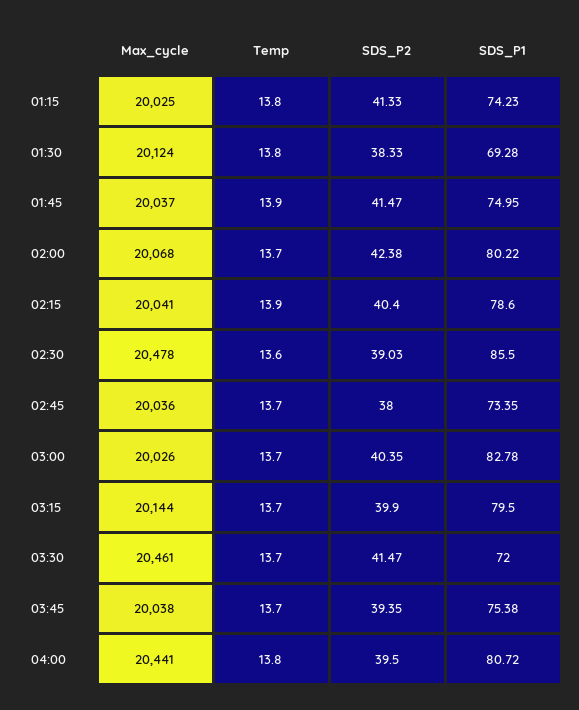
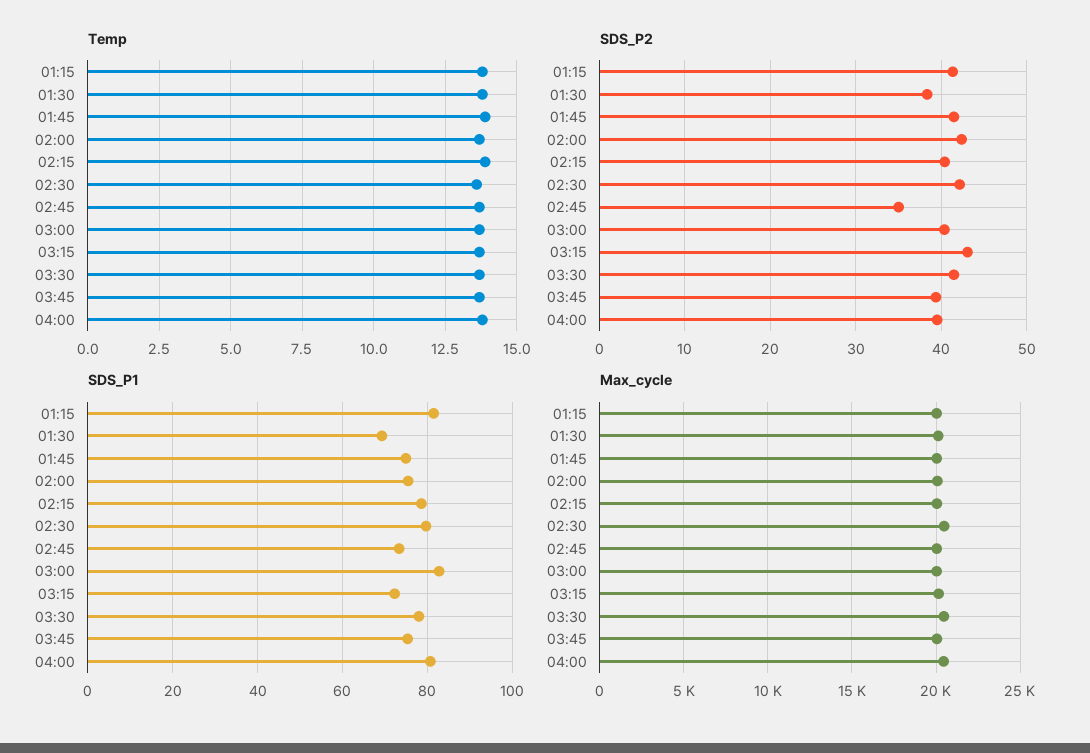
  {
    "Max_cycle": {
      "01:15": 20025,
      "01:30": 20124,
      "01:45": 20037,
      "02:00": 20068,
      "02:15": 20041,
      "02:30": 20478,
      "02:45": 20036,
      "03:00": 20026,
      "03:15": 20144,
      "03:30": 20461,
      "03:45": 20038,
      "04:00": 20441
    },
    "Temp": {
      "01:15": 13.8,
      "01:30": 13.8,
      "01:45": 13.9,
      "02:00": 13.7,
      "02:15": 13.9,
      "02:30": 13.6,
      "02:45": 13.7,
      "03:00": 13.7,
      "03:15": 13.7,
      "03:30": 13.7,
      "03:45": 13.7,
      "04:00": 13.8
    },
    "SDS_P2": {
      "01:15": 41.33,
      "01:30": 38.33,
      "01:45": 41.47,
      "02:00": 42.38,
      "02:15": 40.4,
-     "02:30": 39.03,
+     "02:30": 42,
-     "02:45": 38,
+     "02:45": 35,
      "03:00": 40.35,
-     "03:15": 39.9,
+     "03:15": 43,
      "03:30": 41.47,
      "03:45": 39.35,
      "04:00": 39.5
    },
    "SDS_P1": {
-     "01:15": 74.23,
+     "01:15": 82,
      "01:30": 69.28,
      "01:45": 74.95,
-     "02:00": 80.22,
+     "02:00": 76,
      "02:15": 78.6,
-     "02:30": 85.5,
+     "02:30": 80,
      "02:45": 73.35,
      "03:00": 82.78,
-     "03:15": 79.5,
+     "03:15": 72,
-     "03:30": 72,
+     "03:30": 78,
      "03:45": 75.38,
      "04:00": 80.72
    }
  }

